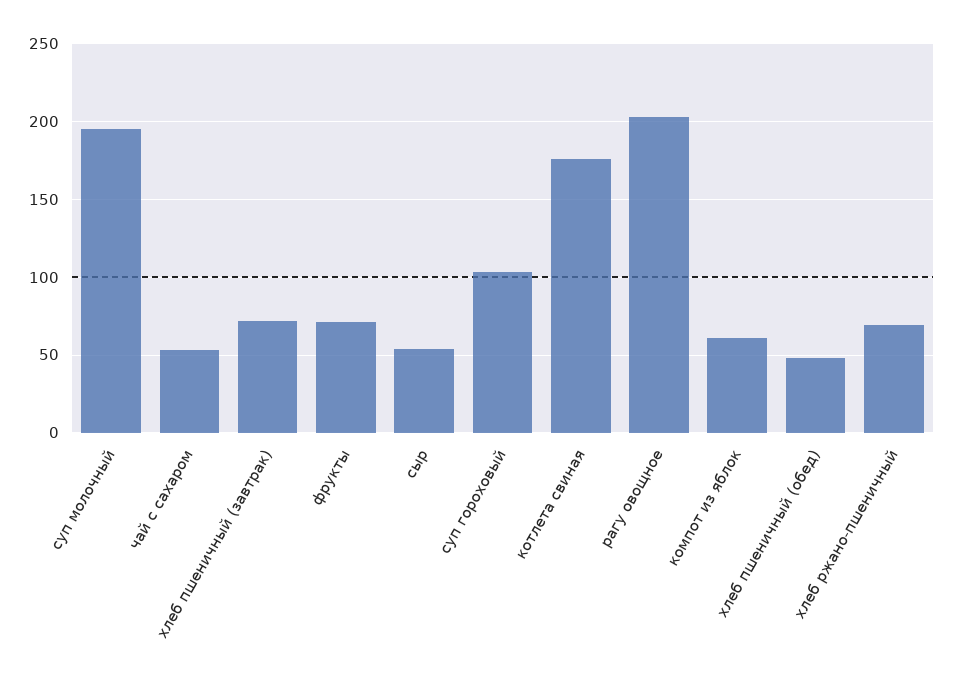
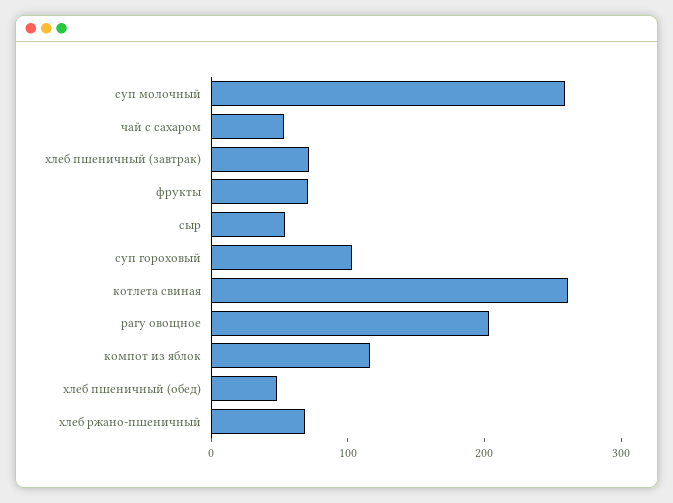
  {
-   "суп молочный": 195,
+   "суп молочный": 260,
    "чай с сахаром": 55,
    "хлеб пшеничный (завтрак)": 70,
    "фрукты": 70,
    "сыр": 55,
    "суп гороховый": 105,
-   "котлета свиная": 175,
+   "котлета свиная": 260,
    "рагу овощное": 205,
-   "компот из яблок": 60,
+   "компот из яблок": 120,
    "хлеб пшеничный (обед)": 50,
    "хлеб ржано-пшеничный": 70
  }

